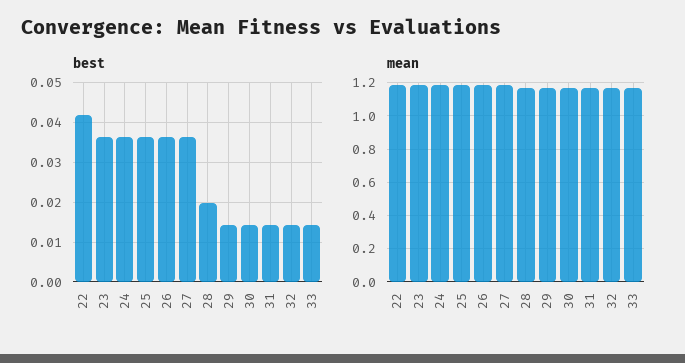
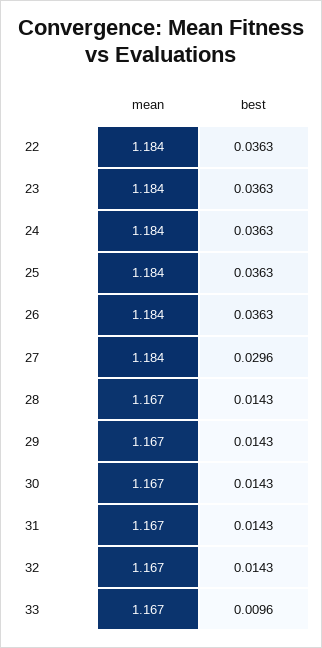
  {
    "best": {
-     "22": 0.042,
+     "22": 0.0363,
      "23": 0.0363,
      "24": 0.0363,
      "25": 0.0363,
      "26": 0.0363,
-     "27": 0.036,
+     "27": 0.0296,
-     "28": 0.02,
+     "28": 0.0143,
      "29": 0.0143,
      "30": 0.0143,
      "31": 0.0143,
      "32": 0.0143,
-     "33": 0.014
+     "33": 0.0096
    },
    "mean": {
      "22": 1.184,
      "23": 1.184,
      "24": 1.184,
      "25": 1.184,
      "26": 1.184,
      "27": 1.184,
      "28": 1.167,
      "29": 1.167,
      "30": 1.167,
      "31": 1.167,
      "32": 1.167,
      "33": 1.167
    }
  }

